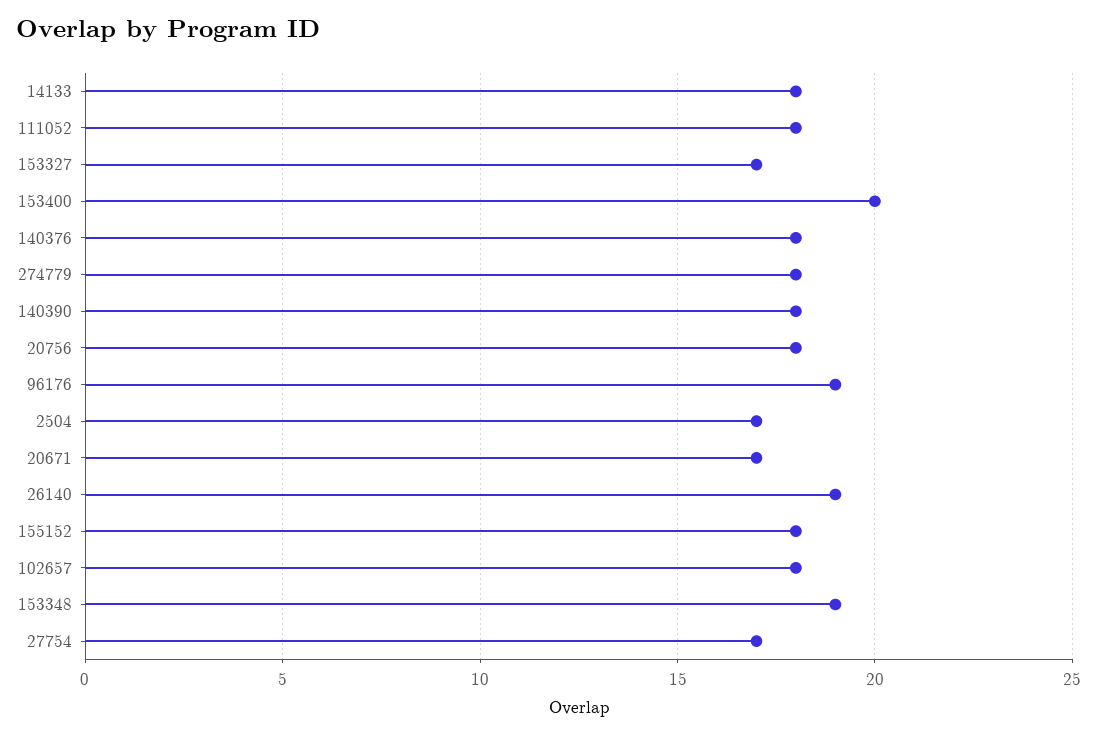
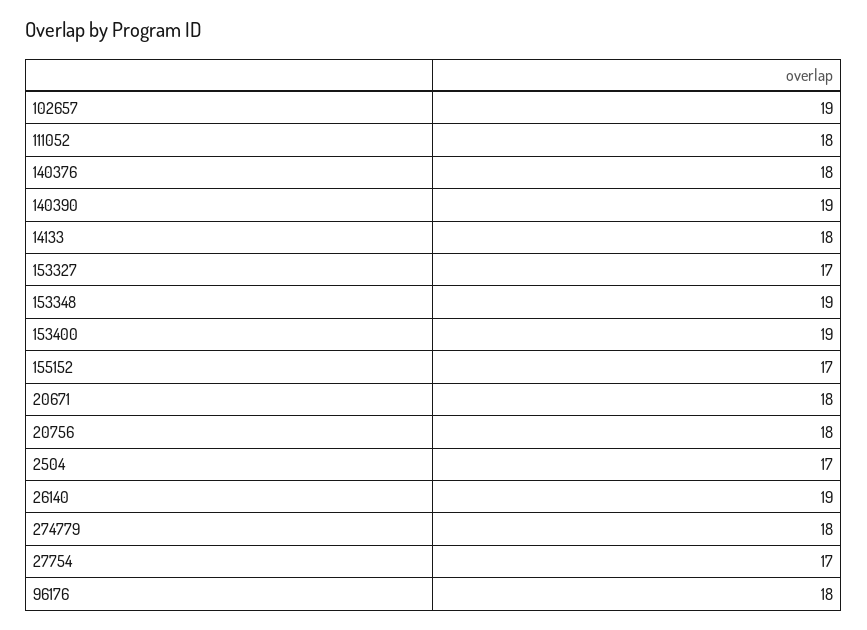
  {
    "14133": 18,
    "111052": 18,
    "153327": 17,
-   "153400": 20,
+   "153400": 19,
    "140376": 18,
    "274779": 18,
-   "140390": 18,
+   "140390": 19,
    "20756": 18,
-   "96176": 19,
+   "96176": 18,
    "2504": 17,
-   "20671": 17,
+   "20671": 18,
    "26140": 19,
-   "155152": 18,
+   "155152": 17,
-   "102657": 18,
+   "102657": 19,
    "153348": 19,
    "27754": 17
  }

